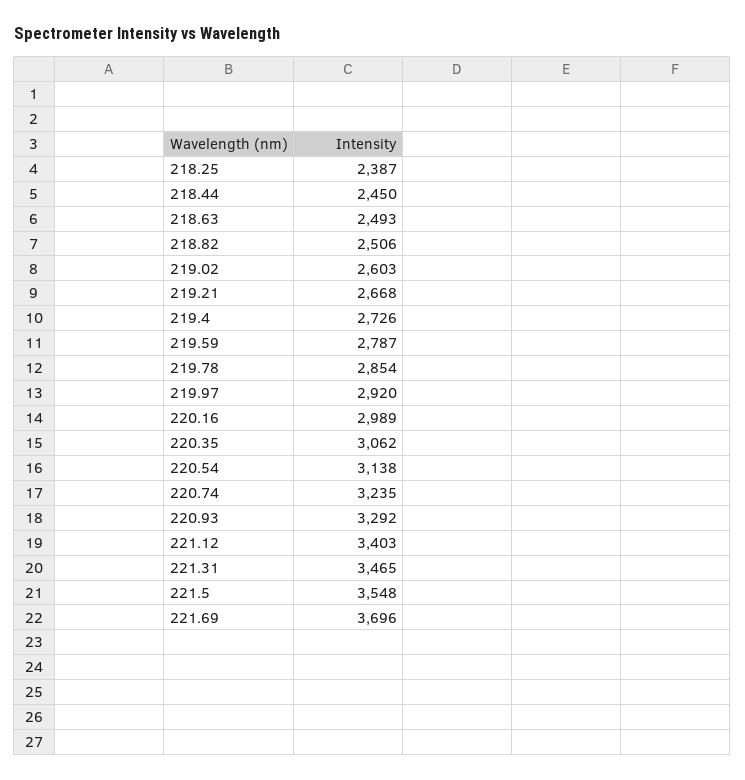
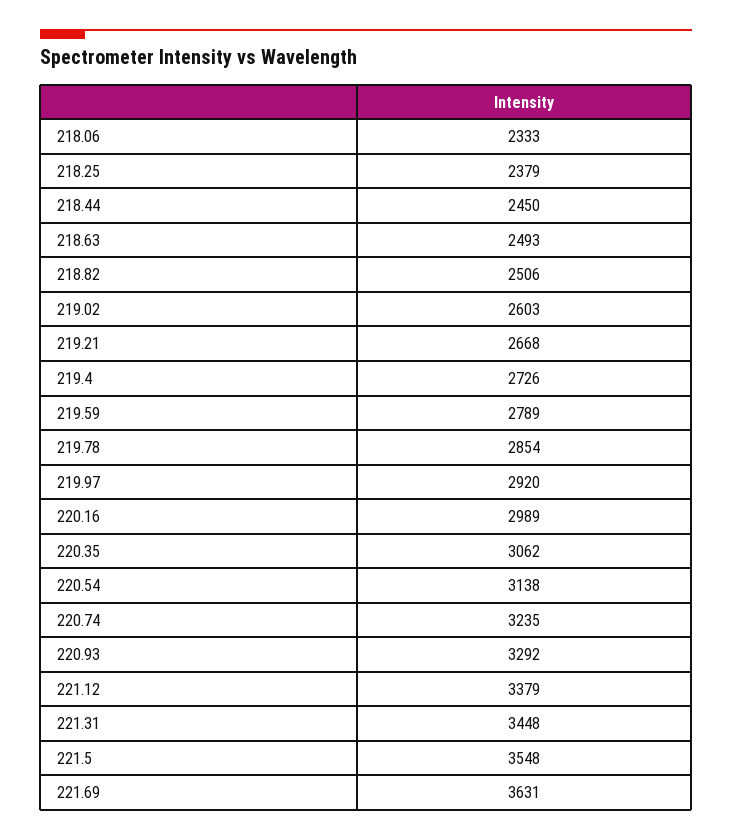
  {
-   "218.25": 2387,
+   "218.25": 2379,
    "218.44": 2450,
    "218.63": 2493,
    "218.82": 2506,
    "219.02": 2603,
    "219.21": 2668,
    "219.4": 2726,
-   "219.59": 2787,
+   "219.59": 2789,
    "219.78": 2854,
    "219.97": 2920,
    "220.16": 2989,
    "220.35": 3062,
    "220.54": 3138,
    "220.74": 3235,
    "220.93": 3292,
-   "221.12": 3403,
+   "221.12": 3379,
-   "221.31": 3465,
+   "221.31": 3448,
    "221.5": 3548,
-   "221.69": 3696
+   "221.69": 3631,
+   "218.06": 2333
  }

